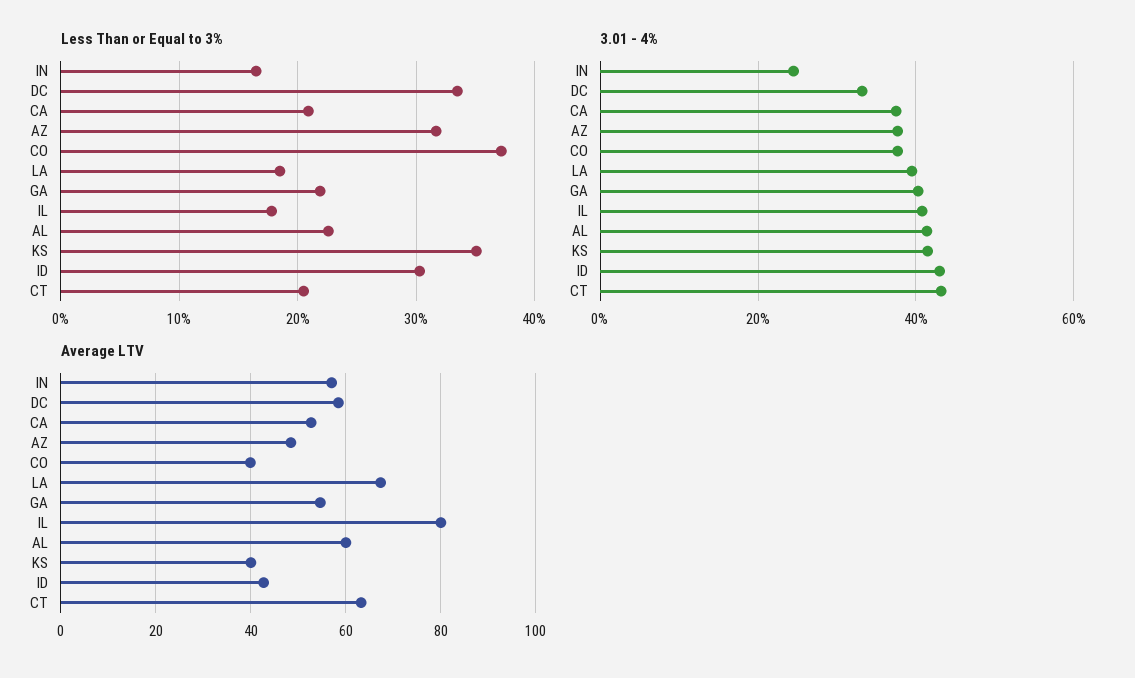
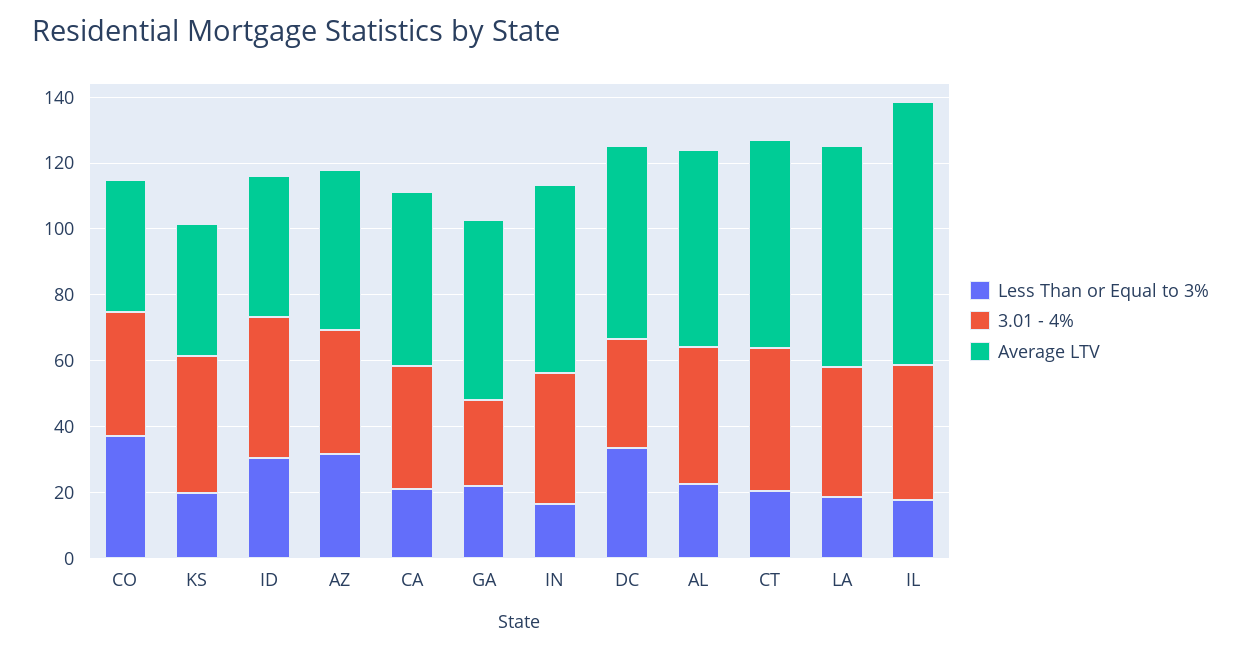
  {
    "Less Than or Equal to 3%": {
      "IN": 17,
      "DC": 34,
      "CA": 21,
      "AZ": 32,
      "CO": 37,
      "LA": 19,
      "GA": 22,
      "IL": 18,
      "AL": 23,
-     "KS": 35,
+     "KS": 20,
      "ID": 30,
      "CT": 21
    },
    "3.01 - 4%": {
-     "IN": 24,
+     "IN": 40,
      "DC": 34,
      "CA": 38,
      "AZ": 38,
      "CO": 38,
      "LA": 40,
-     "GA": 40,
+     "GA": 25,
      "IL": 40,
      "AL": 42,
      "KS": 42,
      "ID": 44,
      "CT": 44
    },
    "Average LTV": {
      "IN": 58,
      "DC": 58,
      "CA": 52,
      "AZ": 48,
      "CO": 40,
      "LA": 68,
      "GA": 54,
      "IL": 80,
      "AL": 60,
      "KS": 40,
      "ID": 42,
      "CT": 64
    }
  }

